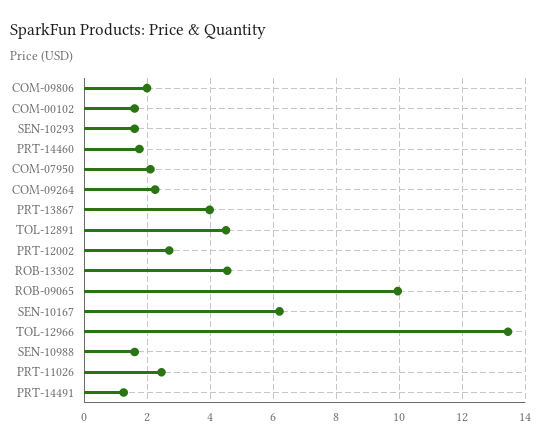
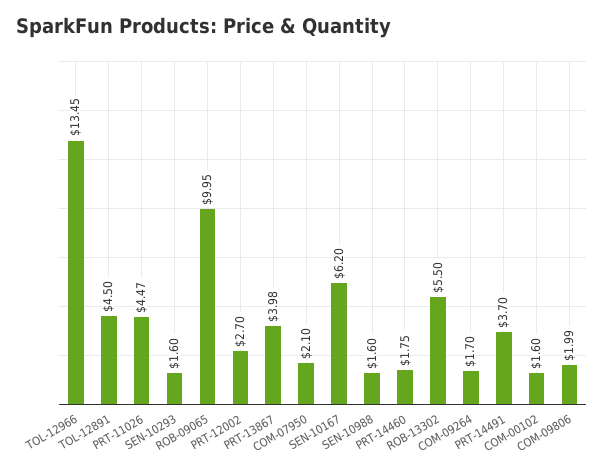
  {
    "COM-09806": 1.99,
    "COM-00102": 1.6,
    "SEN-10293": 1.6,
    "PRT-14460": 1.75,
    "COM-07950": 2.1,
-   "COM-09264": 2.2,
+   "COM-09264": 1.7,
    "PRT-13867": 3.98,
    "TOL-12891": 4.5,
    "PRT-12002": 2.7,
-   "ROB-13302": 4.6,
+   "ROB-13302": 5.5,
    "ROB-09065": 9.95,
    "SEN-10167": 6.2,
    "TOL-12966": 13.45,
    "SEN-10988": 1.6,
-   "PRT-11026": 2.4,
+   "PRT-11026": 4.47,
-   "PRT-14491": 1.2
+   "PRT-14491": 3.7
  }

